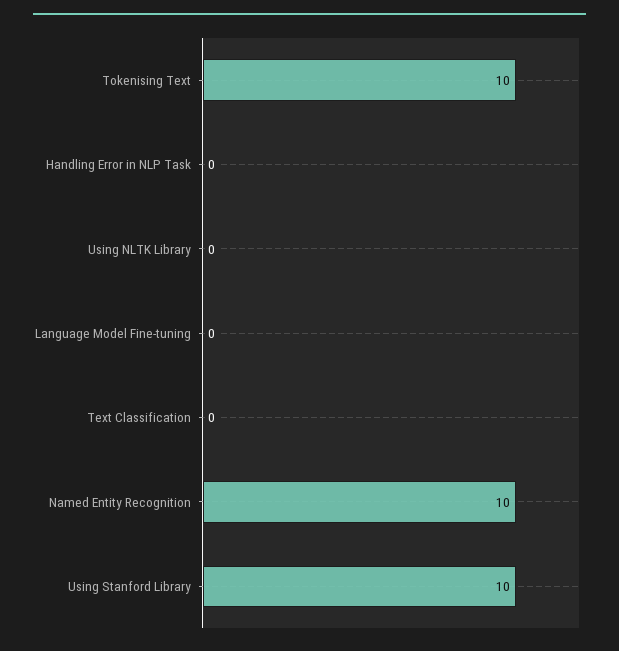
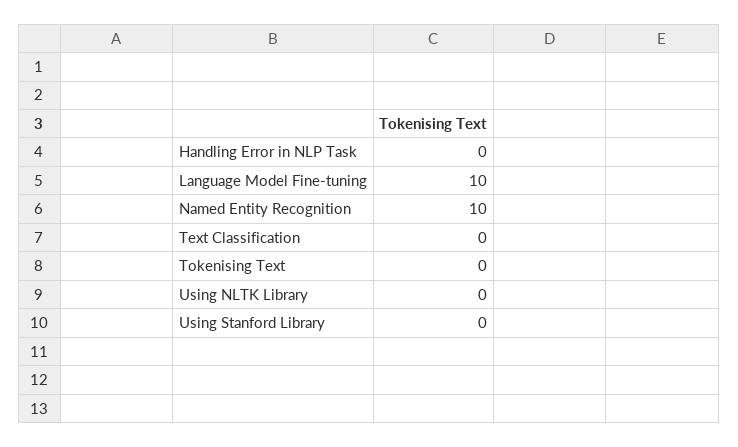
  {
-   "Tokenising Text": 10,
+   "Tokenising Text": 0,
    "Handling Error in NLP Task": 0,
    "Using NLTK Library": 0,
-   "Language Model Fine-tuning": 0,
+   "Language Model Fine-tuning": 10,
    "Text Classification": 0,
    "Named Entity Recognition": 10,
-   "Using Stanford Library": 10
+   "Using Stanford Library": 0
  }

